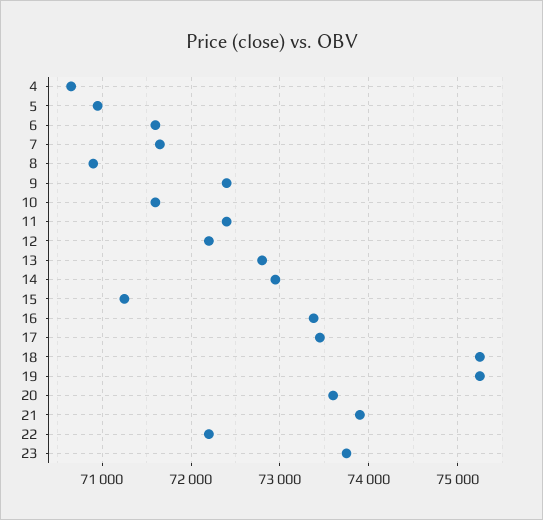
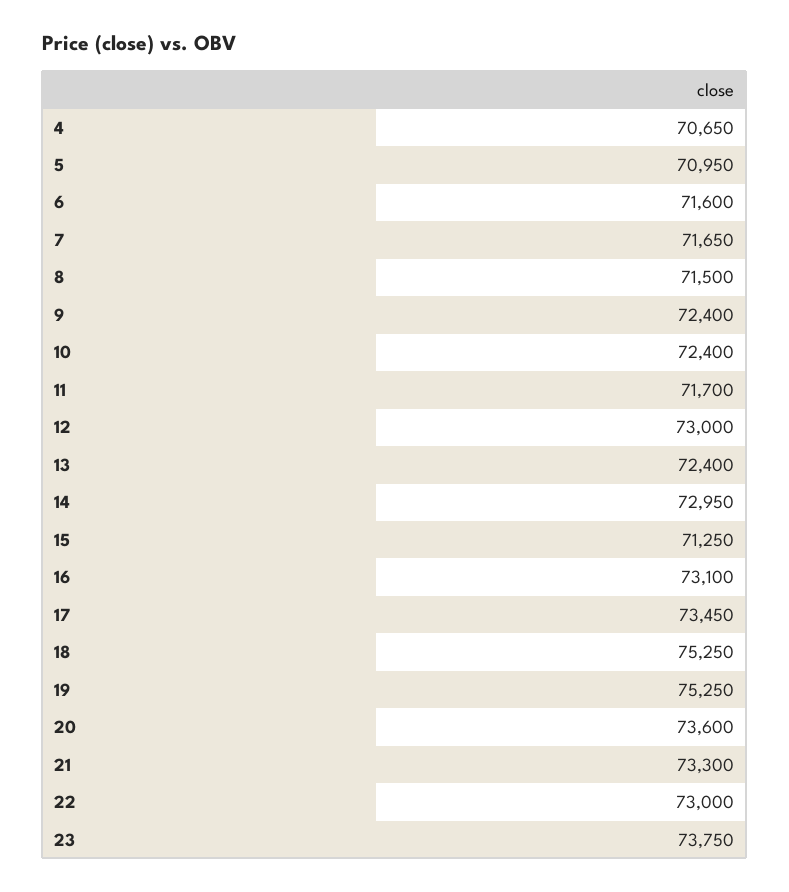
  {
    "4": 70650,
    "5": 70950,
    "6": 71600,
    "7": 71650,
-   "8": 70900,
+   "8": 71500,
    "9": 72400,
-   "10": 71600,
+   "10": 72400,
-   "11": 72400,
+   "11": 71700,
-   "12": 72200,
+   "12": 73000,
-   "13": 72800,
+   "13": 72400,
    "14": 72950,
    "15": 71250,
-   "16": 73400,
+   "16": 73100,
    "17": 73450,
    "18": 75250,
    "19": 75250,
    "20": 73600,
-   "21": 73900,
+   "21": 73300,
-   "22": 72200,
+   "22": 73000,
    "23": 73750
  }

